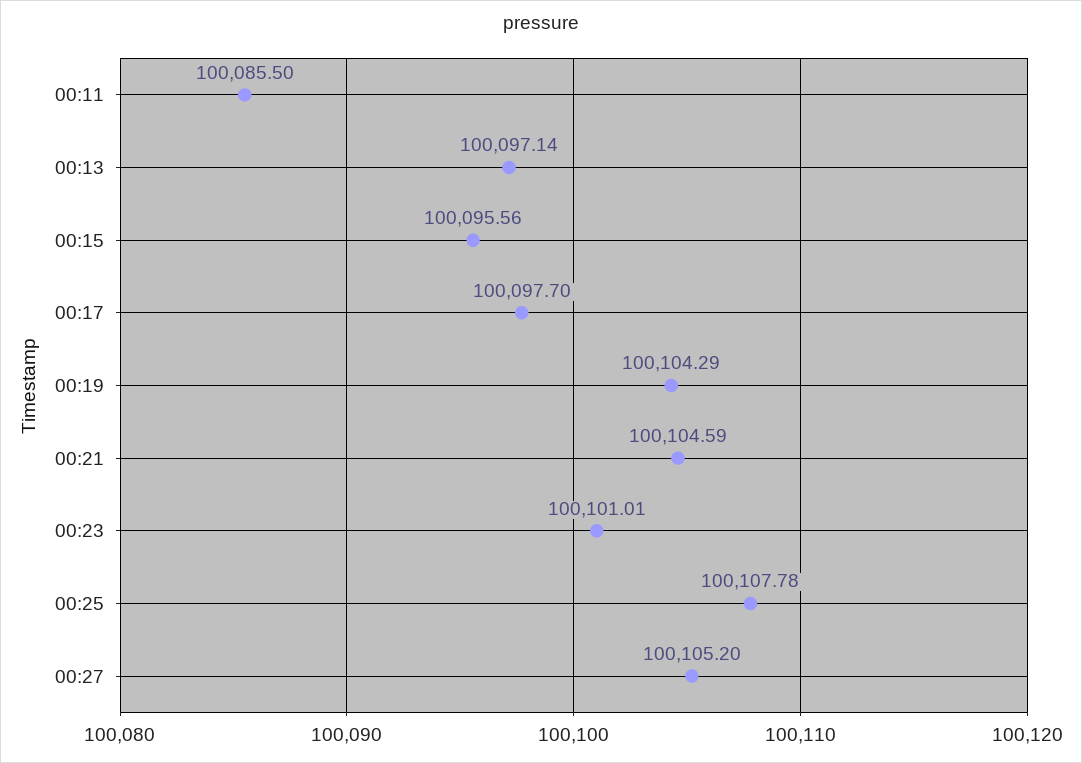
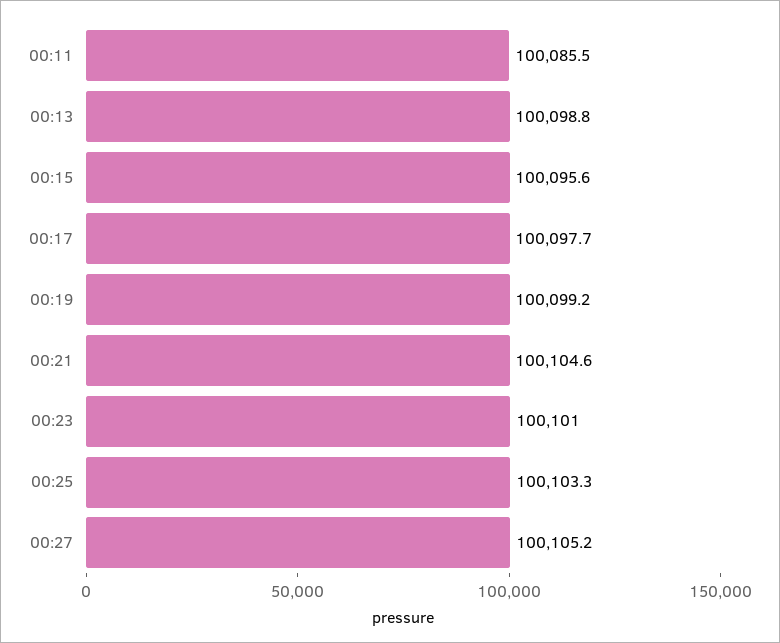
  {
    "00:11": 100085.5,
-   "00:13": 100097.14,
+   "00:13": 100098.8,
    "00:15": 100095.56,
    "00:17": 100097.7,
-   "00:19": 100104.29,
+   "00:19": 100099.2,
    "00:21": 100104.59,
    "00:23": 100101.01,
-   "00:25": 100107.78,
+   "00:25": 100103.3,
    "00:27": 100105.2
  }

